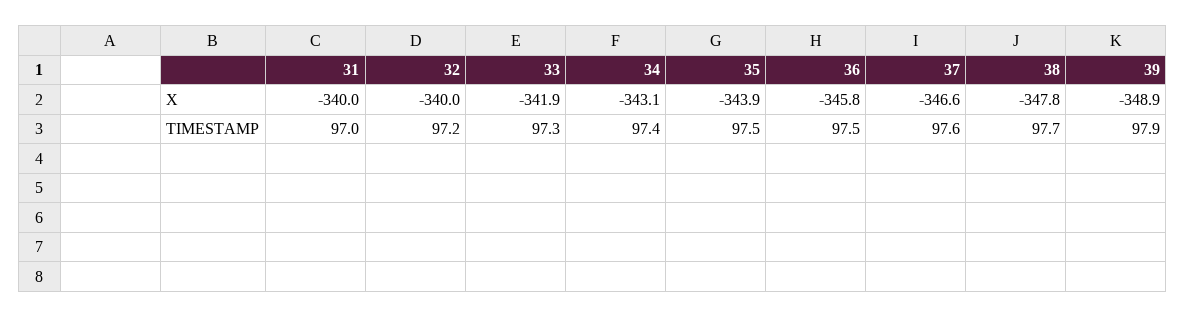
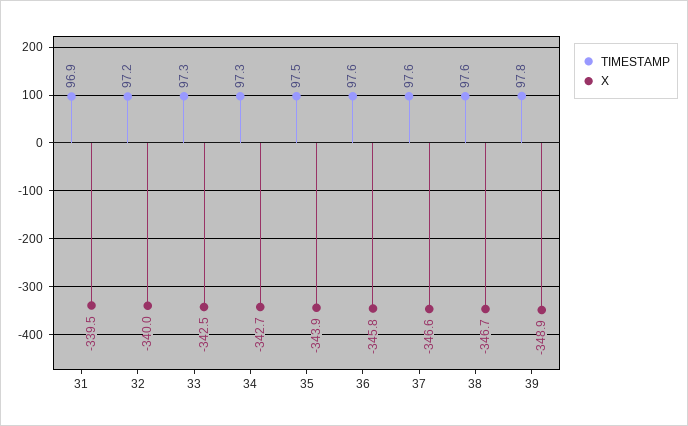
  {
    "X": {
-     "31": -340,
+     "31": -339.5,
      "32": -340,
-     "33": -341.9,
+     "33": -342.5,
-     "34": -343.1,
+     "34": -342.7,
      "35": -343.9,
      "36": -345.8,
      "37": -346.6,
-     "38": -347.8,
+     "38": -346.7,
      "39": -348.9
    },
    "TIMESTAMP": {
-     "31": 97,
+     "31": 96.9,
      "32": 97.2,
      "33": 97.3,
-     "34": 97.4,
+     "34": 97.3,
      "35": 97.5,
-     "36": 97.5,
+     "36": 97.6,
      "37": 97.6,
-     "38": 97.7,
+     "38": 97.6,
-     "39": 97.9
+     "39": 97.8
    }
  }

